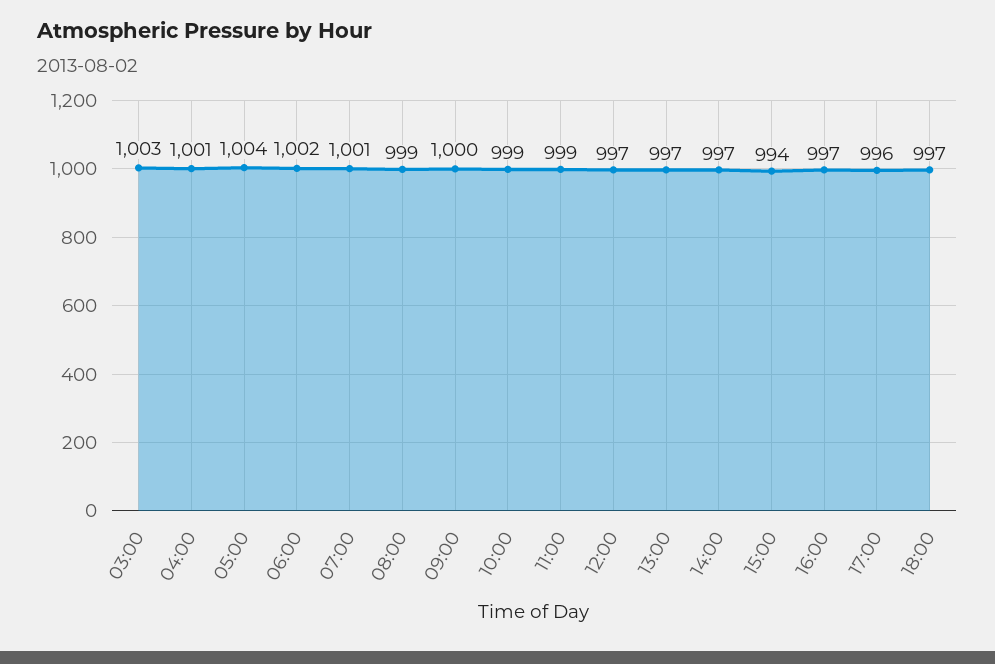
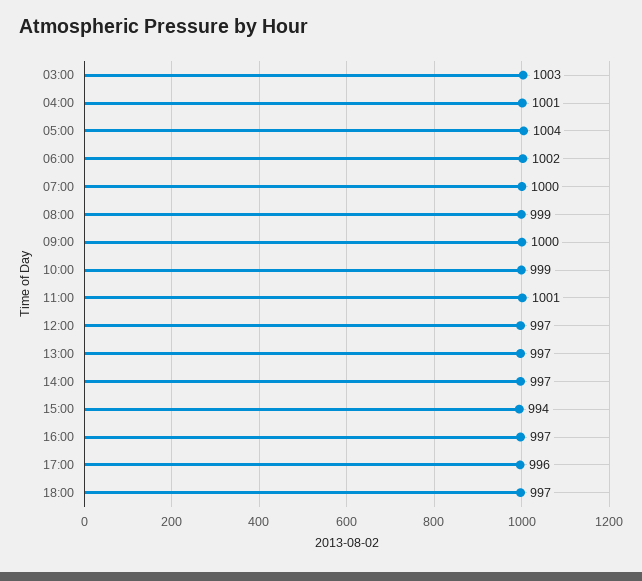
  {
    "03:00": 1003,
    "04:00": 1001,
    "05:00": 1004,
    "06:00": 1002,
-   "07:00": 1001,
+   "07:00": 1000,
    "08:00": 999,
    "09:00": 1000,
    "10:00": 999,
-   "11:00": 999,
+   "11:00": 1001,
    "12:00": 997,
    "13:00": 997,
    "14:00": 997,
    "15:00": 994,
    "16:00": 997,
    "17:00": 996,
    "18:00": 997
  }

